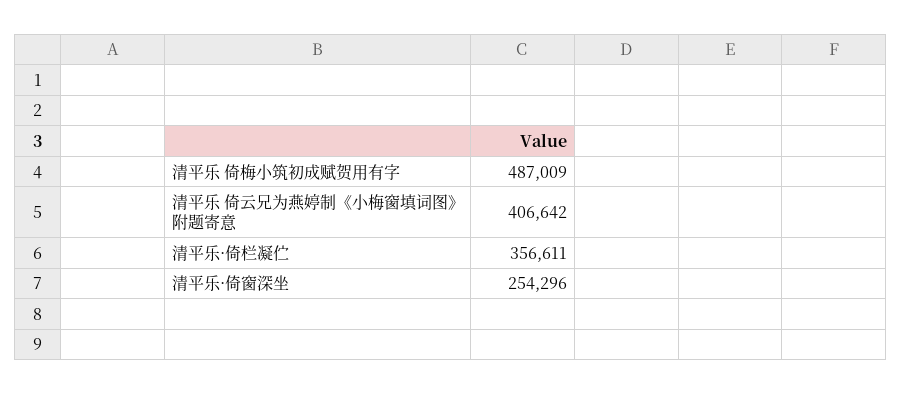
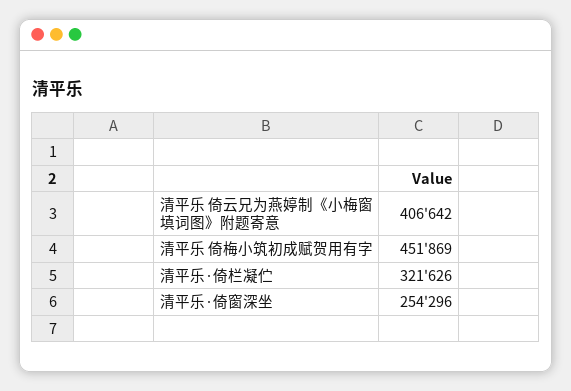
  {
-   "清平乐 倚梅小筑初成赋贺用有字": 487009,
+   "清平乐 倚梅小筑初成赋贺用有字": 451869,
    "清平乐 倚云兄为燕婷制《小梅窗填词图》附题寄意": 406642,
-   "清平乐·倚栏凝伫": 356611,
+   "清平乐·倚栏凝伫": 321626,
    "清平乐·倚窗深坐": 254296
  }

